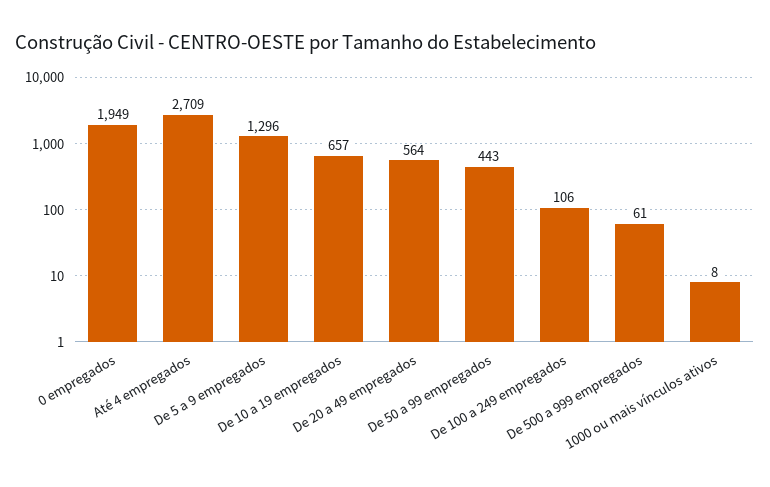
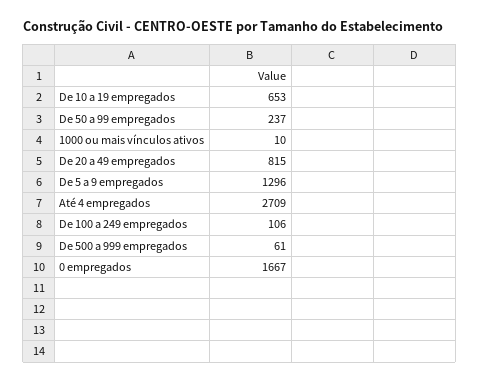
  {
-   "0 empregados": 1949,
+   "0 empregados": 1667,
    "Até 4 empregados": 2709,
    "De 5 a 9 empregados": 1296,
-   "De 10 a 19 empregados": 657,
+   "De 10 a 19 empregados": 653,
-   "De 20 a 49 empregados": 564,
+   "De 20 a 49 empregados": 815,
-   "De 50 a 99 empregados": 443,
+   "De 50 a 99 empregados": 237,
    "De 100 a 249 empregados": 106,
    "De 500 a 999 empregados": 61,
-   "1000 ou mais vínculos ativos": 8
+   "1000 ou mais vínculos ativos": 10
  }

